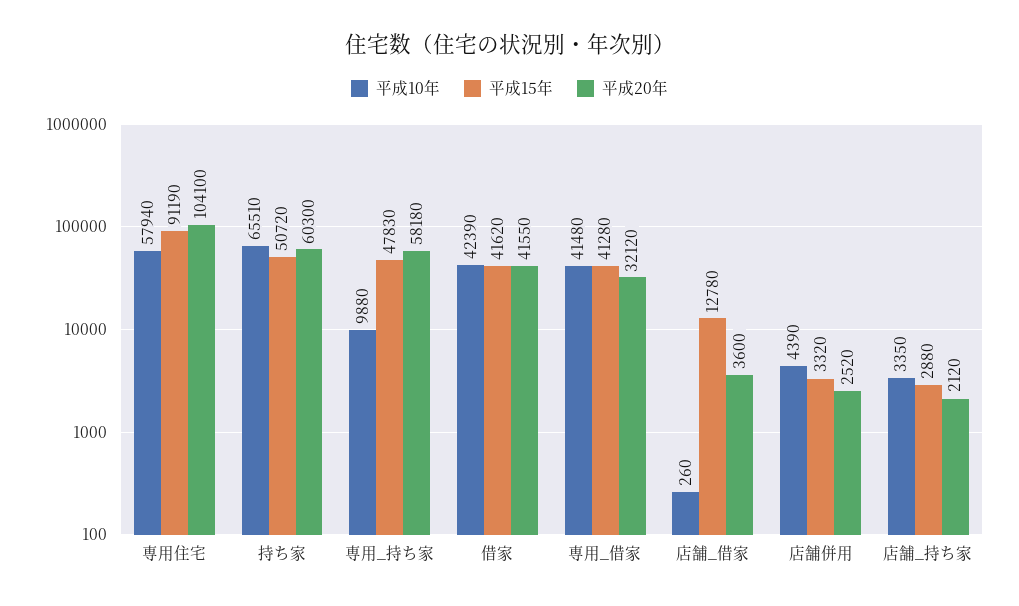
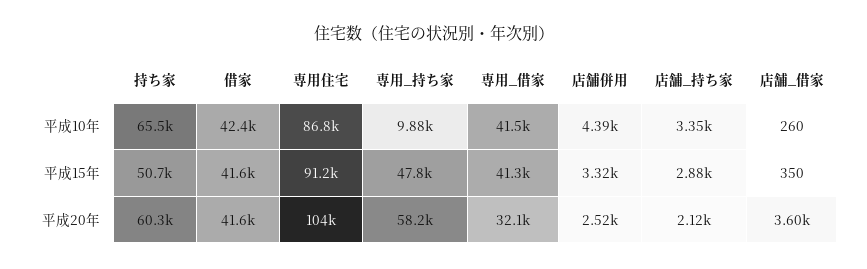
  {
    "平成10年": {
-     "専用住宅": 57940,
+     "専用住宅": 86800,
      "持ち家": 65510,
      "専用_持ち家": 9880,
      "借家": 42390,
      "専用_借家": 41480,
      "店舗_借家": 260,
      "店舗併用": 4390,
      "店舗_持ち家": 3350
    },
    "平成15年": {
      "専用住宅": 91190,
      "持ち家": 50720,
      "専用_持ち家": 47830,
      "借家": 41620,
      "専用_借家": 41280,
-     "店舗_借家": 12780,
+     "店舗_借家": 350,
      "店舗併用": 3320,
      "店舗_持ち家": 2880
    },
    "平成20年": {
      "専用住宅": 104100,
      "持ち家": 60300,
      "専用_持ち家": 58180,
      "借家": 41550,
      "専用_借家": 32120,
      "店舗_借家": 3600,
      "店舗併用": 2520,
      "店舗_持ち家": 2120
    }
  }

